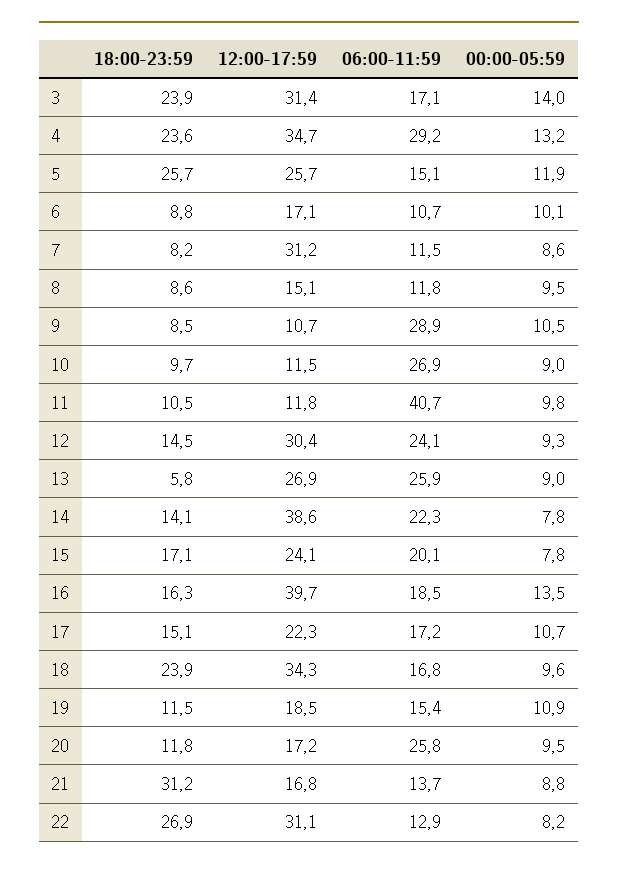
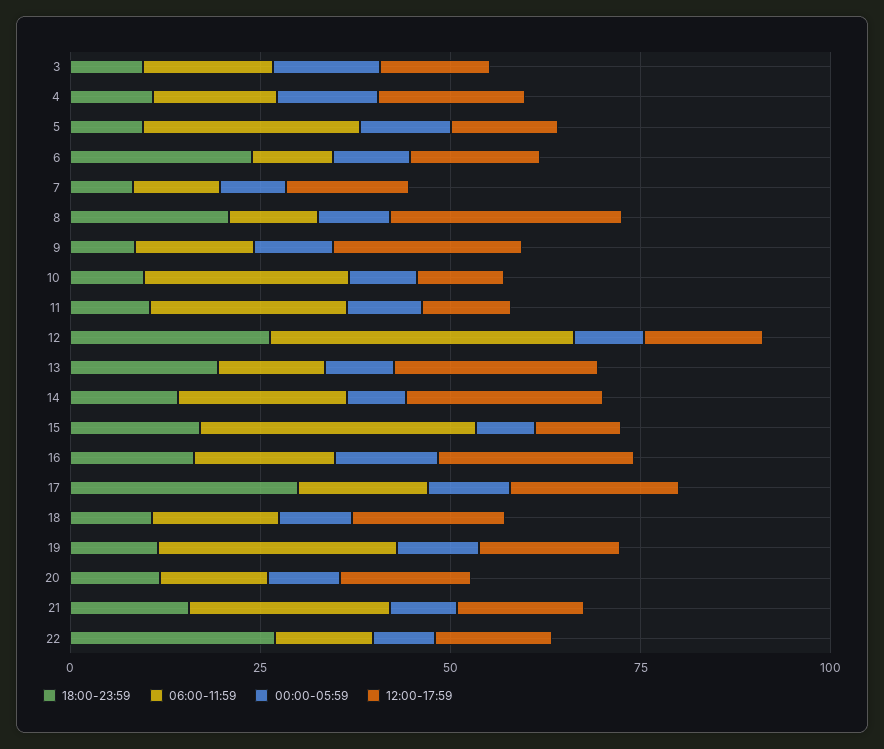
  {
    "18:00-23:59": {
-     "3": 23.9,
+     "3": 10,
-     "4": 23.6,
+     "4": 10,
-     "5": 25.7,
+     "5": 10,
-     "6": 8.8,
+     "6": 25,
      "7": 8.2,
-     "8": 8.6,
+     "8": 20,
      "9": 8.5,
      "10": 9.7,
      "11": 10.5,
-     "12": 14.5,
+     "12": 25,
-     "13": 5.8,
+     "13": 20,
      "14": 14.1,
      "15": 17.1,
      "16": 16.3,
-     "17": 15.1,
+     "17": 30,
-     "18": 23.9,
+     "18": 10,
      "19": 11.5,
      "20": 11.8,
-     "21": 31.2,
+     "21": 15,
      "22": 26.9
    },
    "12:00-17:59": {
-     "3": 31.4,
+     "3": 15,
-     "4": 34.7,
+     "4": 20,
-     "5": 25.7,
+     "5": 15,
      "6": 17.1,
-     "7": 31.2,
+     "7": 15,
-     "8": 15.1,
+     "8": 30,
-     "9": 10.7,
+     "9": 25,
      "10": 11.5,
      "11": 11.8,
-     "12": 30.4,
+     "12": 15,
      "13": 26.9,
-     "14": 38.6,
+     "14": 25,
-     "15": 24.1,
+     "15": 10,
-     "16": 39.7,
+     "16": 25,
      "17": 22.3,
-     "18": 34.3,
+     "18": 20,
      "19": 18.5,
      "20": 17.2,
      "21": 16.8,
-     "22": 31.1
+     "22": 15
    },
    "06:00-11:59": {
      "3": 17.1,
-     "4": 29.2,
+     "4": 15,
-     "5": 15.1,
+     "5": 30,
      "6": 10.7,
      "7": 11.5,
      "8": 11.8,
-     "9": 28.9,
+     "9": 15,
      "10": 26.9,
-     "11": 40.7,
+     "11": 25,
-     "12": 24.1,
+     "12": 40,
-     "13": 25.9,
+     "13": 15,
      "14": 22.3,
-     "15": 20.1,
+     "15": 35,
      "16": 18.5,
      "17": 17.2,
      "18": 16.8,
-     "19": 15.4,
+     "19": 30,
-     "20": 25.8,
+     "20": 15,
-     "21": 13.7,
+     "21": 25,
      "22": 12.9
    },
    "00:00-05:59": {
      "3": 14,
      "4": 13.2,
      "5": 11.9,
      "6": 10.1,
      "7": 8.6,
      "8": 9.5,
      "9": 10.5,
      "10": 9,
      "11": 9.8,
      "12": 9.3,
      "13": 9,
      "14": 7.8,
      "15": 7.8,
      "16": 13.5,
      "17": 10.7,
      "18": 9.6,
      "19": 10.9,
      "20": 9.5,
      "21": 8.8,
      "22": 8.2
    }
  }

